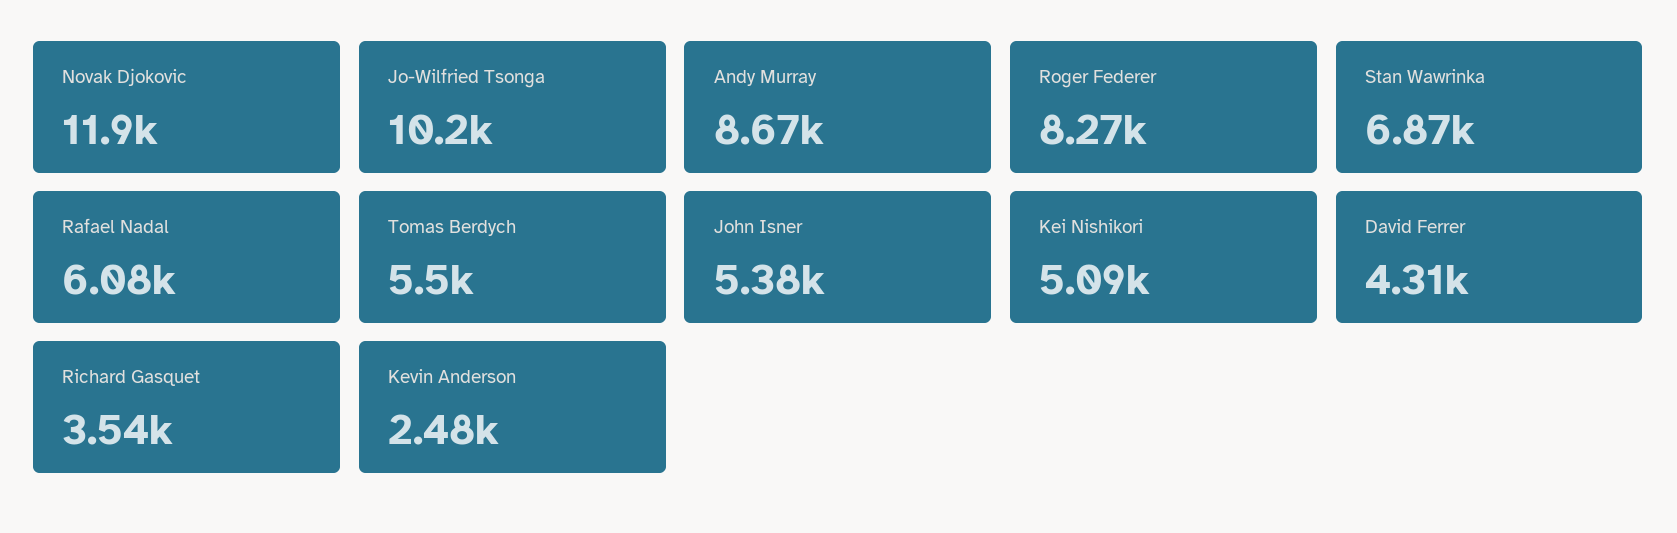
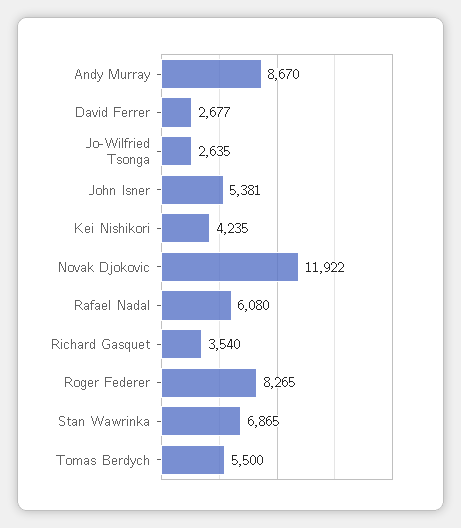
  {
    "Novak Djokovic": 11922,
-   "Jo-Wilfried Tsonga": 10200,
+   "Jo-Wilfried Tsonga": 2635,
    "Andy Murray": 8670,
    "Roger Federer": 8265,
    "Stan Wawrinka": 6865,
    "Rafael Nadal": 6080,
    "Tomas Berdych": 5500,
    "John Isner": 5381,
-   "Kei Nishikori": 5090,
+   "Kei Nishikori": 4235,
-   "David Ferrer": 4310,
+   "David Ferrer": 2677,
-   "Richard Gasquet": 3540,
+   "Richard Gasquet": 3540
-   "Kevin Anderson": 2480
  }

